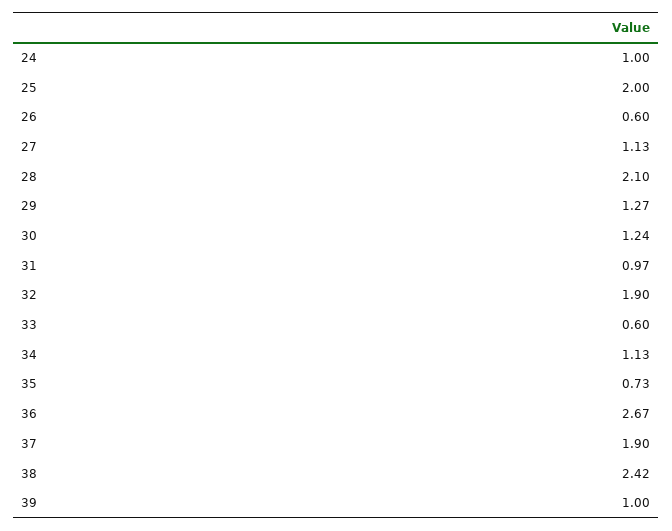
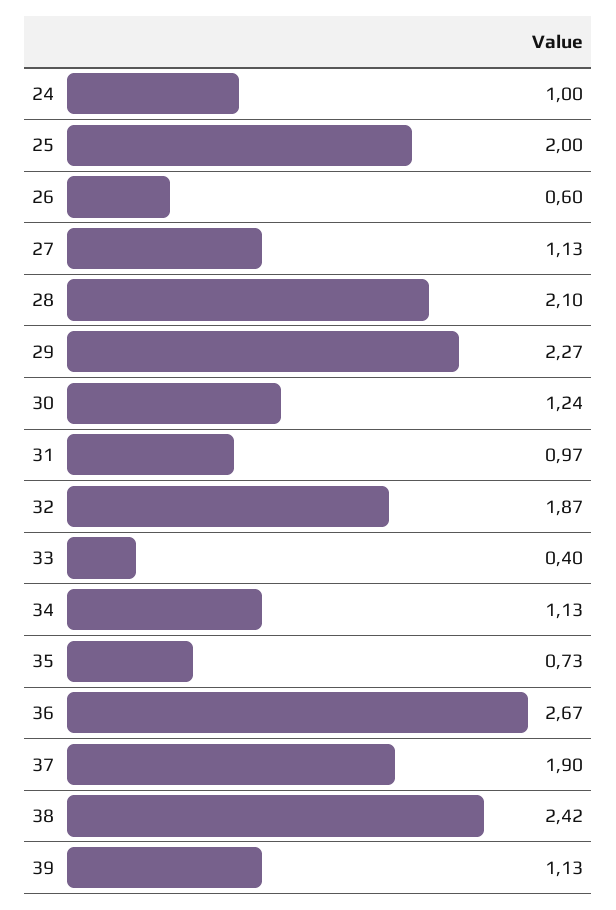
  {
    "24": 1,
    "25": 2,
    "26": 0.6,
    "27": 1.13,
    "28": 2.1,
-   "29": 1.27,
+   "29": 2.27,
    "30": 1.24,
    "31": 0.97,
-   "32": 1.9,
+   "32": 1.87,
-   "33": 0.6,
+   "33": 0.4,
    "34": 1.13,
    "35": 0.73,
    "36": 2.67,
    "37": 1.9,
    "38": 2.42,
-   "39": 1
+   "39": 1.13
  }

